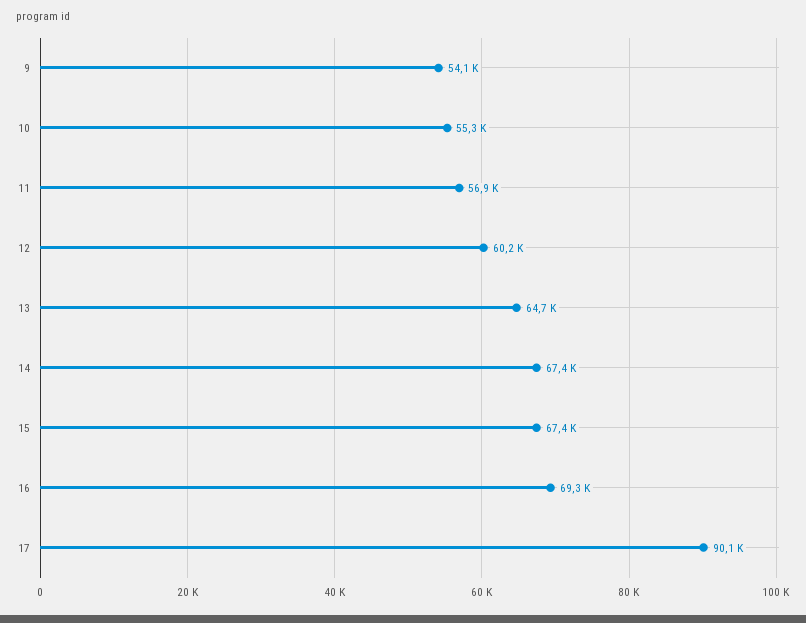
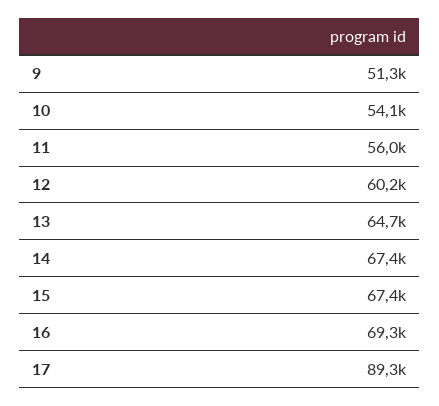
  {
-   "9": 54100,
+   "9": 51300,
-   "10": 55300,
+   "10": 54100,
-   "11": 56900,
+   "11": 56000,
    "12": 60200,
    "13": 64700,
    "14": 67400,
    "15": 67400,
    "16": 69300,
-   "17": 90100
+   "17": 89300
  }

